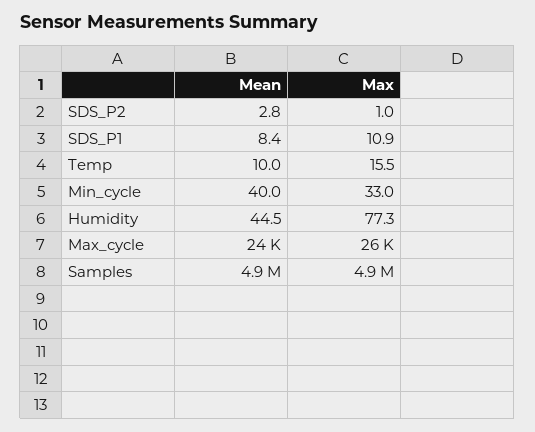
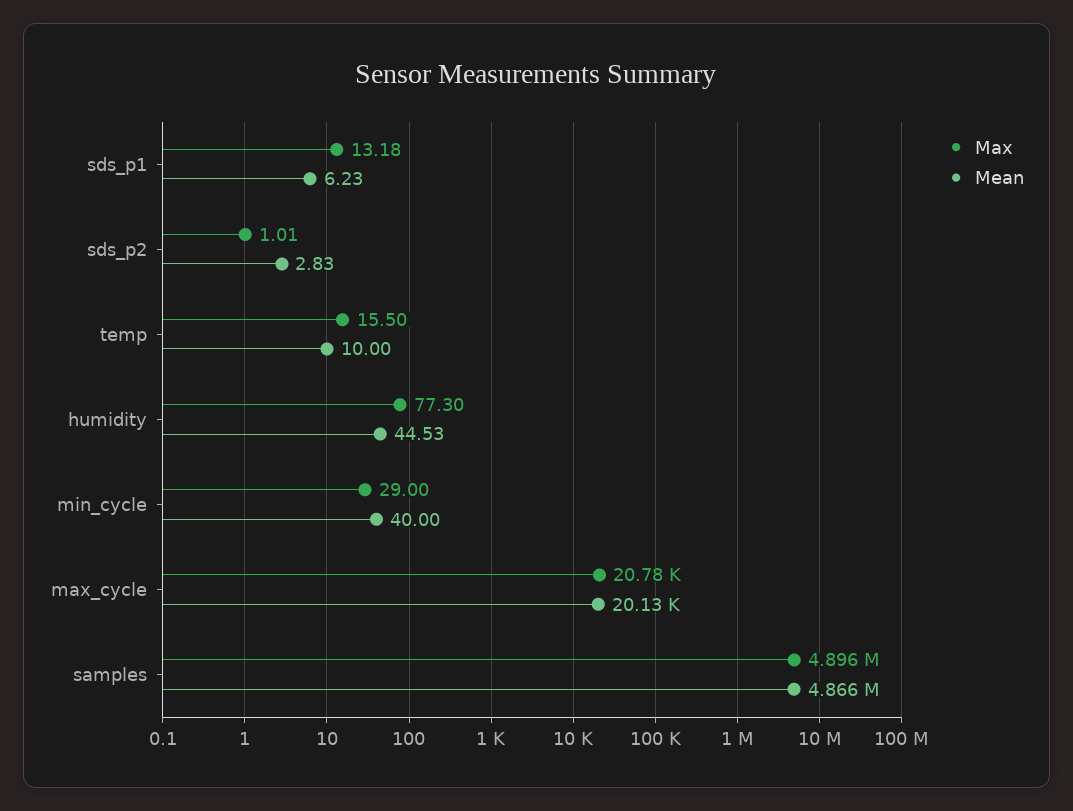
  {
    "Mean": {
      "SDS_P2": 2.83,
-     "SDS_P1": 8.4,
+     "SDS_P1": 6.23,
      "Temp": 10,
      "Min_cycle": 40,
      "Humidity": 44.53,
-     "Max_cycle": 24000,
+     "Max_cycle": 20130,
      "Samples": 4866000
    },
    "Max": {
      "SDS_P2": 1.01,
-     "SDS_P1": 10.9,
+     "SDS_P1": 13.18,
      "Temp": 15.5,
-     "Min_cycle": 33,
+     "Min_cycle": 29,
      "Humidity": 77.3,
-     "Max_cycle": 26000,
+     "Max_cycle": 20780,
      "Samples": 4896000
    }
  }

